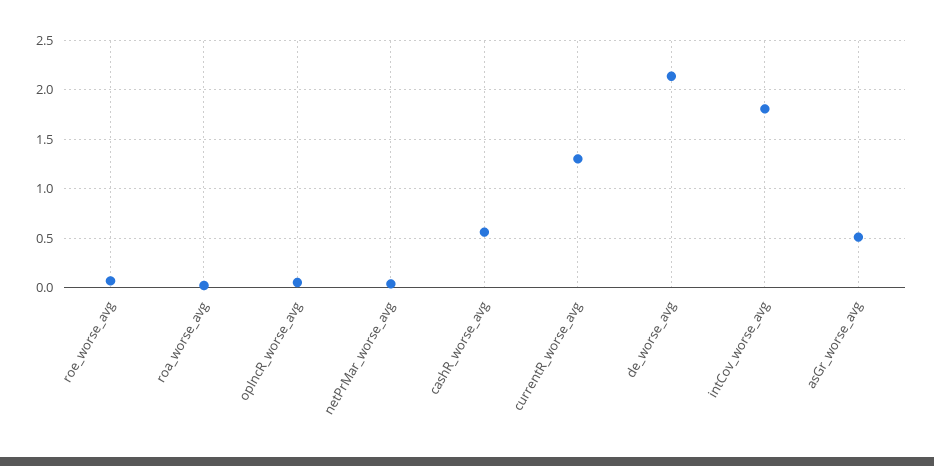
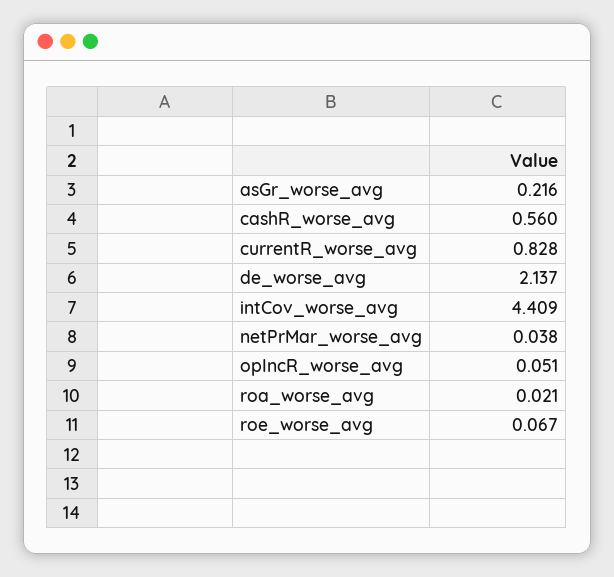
  {
    "roe_worse_avg": 0.067,
    "roa_worse_avg": 0.021,
    "opIncR_worse_avg": 0.051,
    "netPrMar_worse_avg": 0.038,
    "cashR_worse_avg": 0.56,
-   "currentR_worse_avg": 1.3,
+   "currentR_worse_avg": 0.828,
    "de_worse_avg": 2.137,
-   "intCov_worse_avg": 1.8,
+   "intCov_worse_avg": 4.409,
-   "asGr_worse_avg": 0.5
+   "asGr_worse_avg": 0.216
  }

